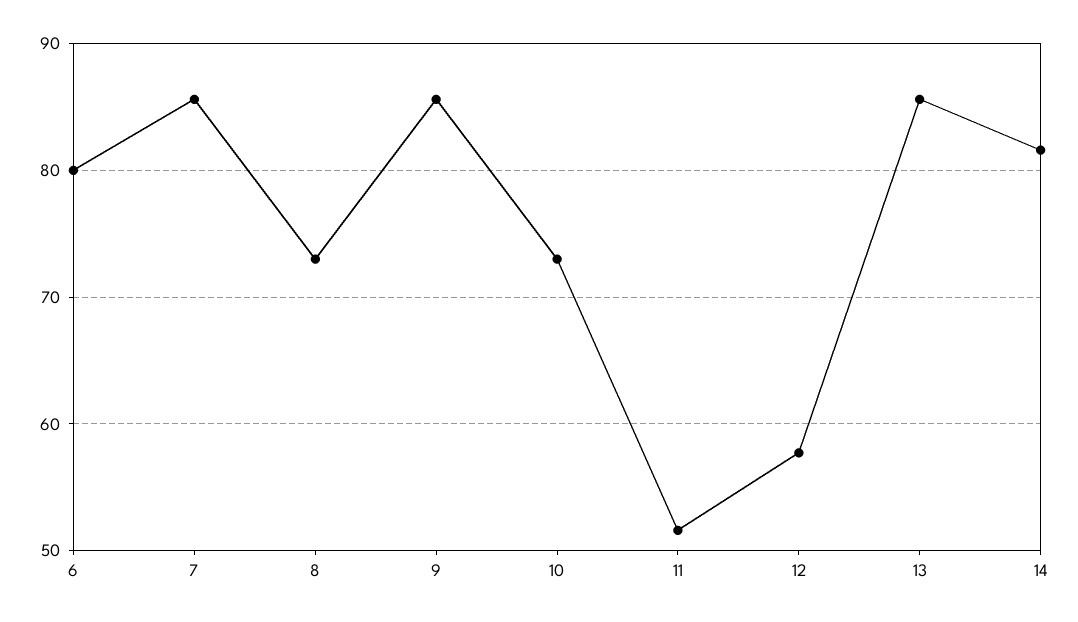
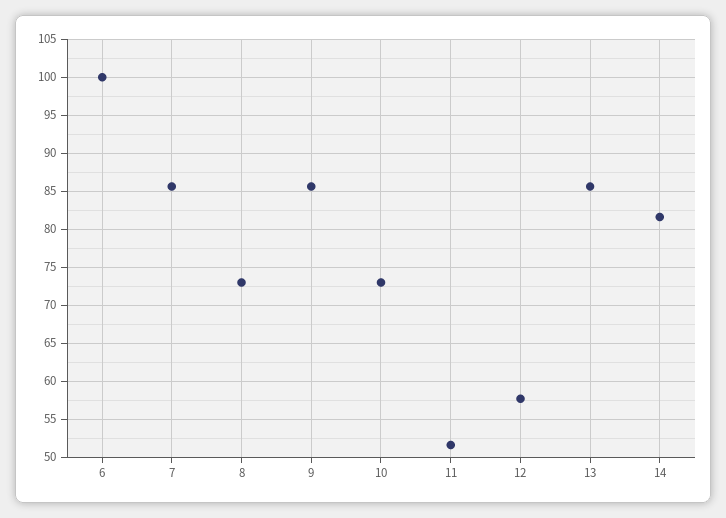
  {
-   "6": 80,
+   "6": 100,
    "7": 86,
    "8": 73,
    "9": 86,
    "10": 73,
    "11": 52,
    "12": 58,
    "13": 86,
    "14": 82
  }

